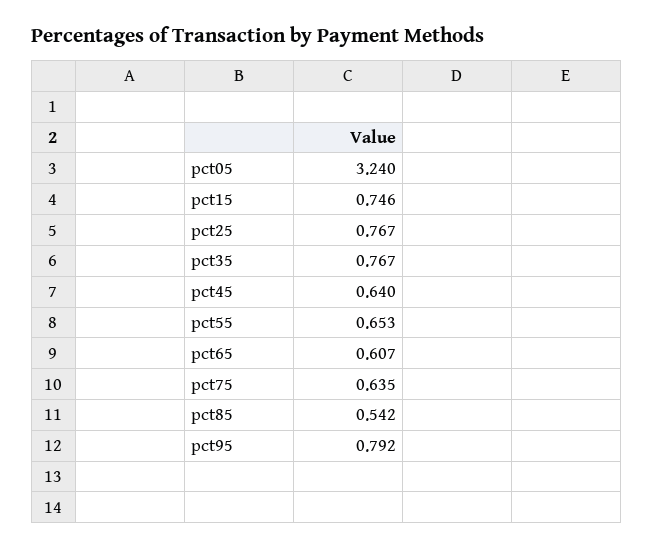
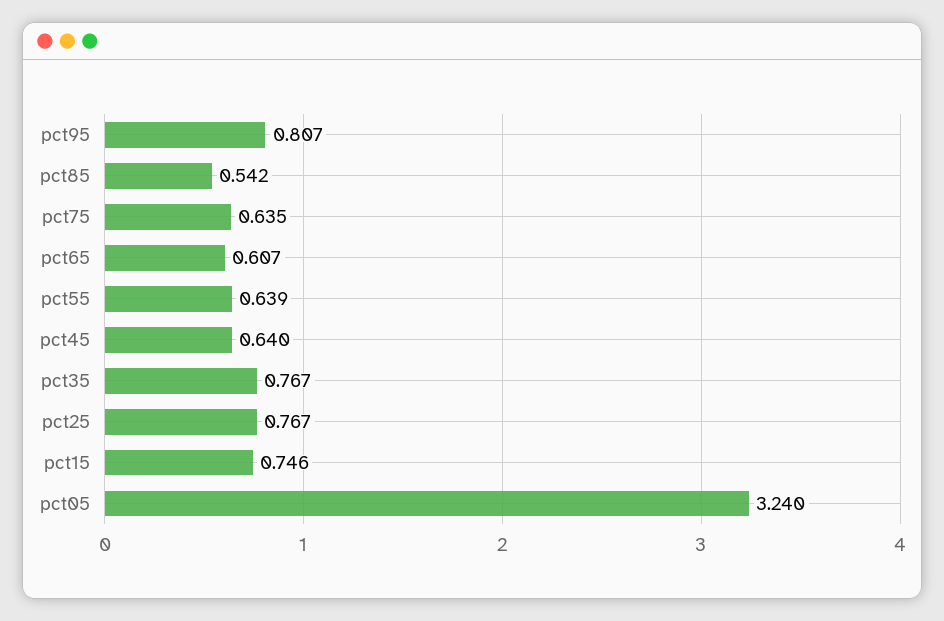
  {
    "pct05": 3.24,
    "pct15": 0.746,
    "pct25": 0.767,
    "pct35": 0.767,
    "pct45": 0.64,
-   "pct55": 0.653,
+   "pct55": 0.639,
    "pct65": 0.607,
    "pct75": 0.635,
    "pct85": 0.542,
-   "pct95": 0.792
+   "pct95": 0.807
  }

